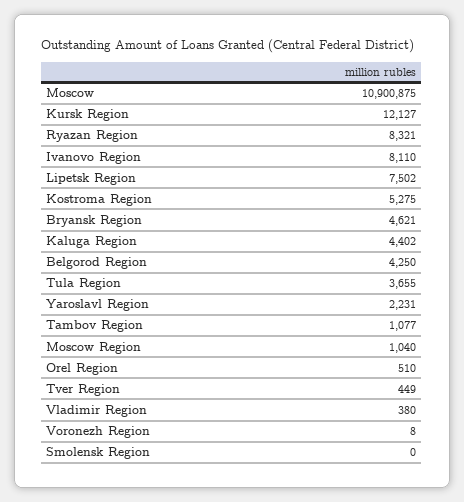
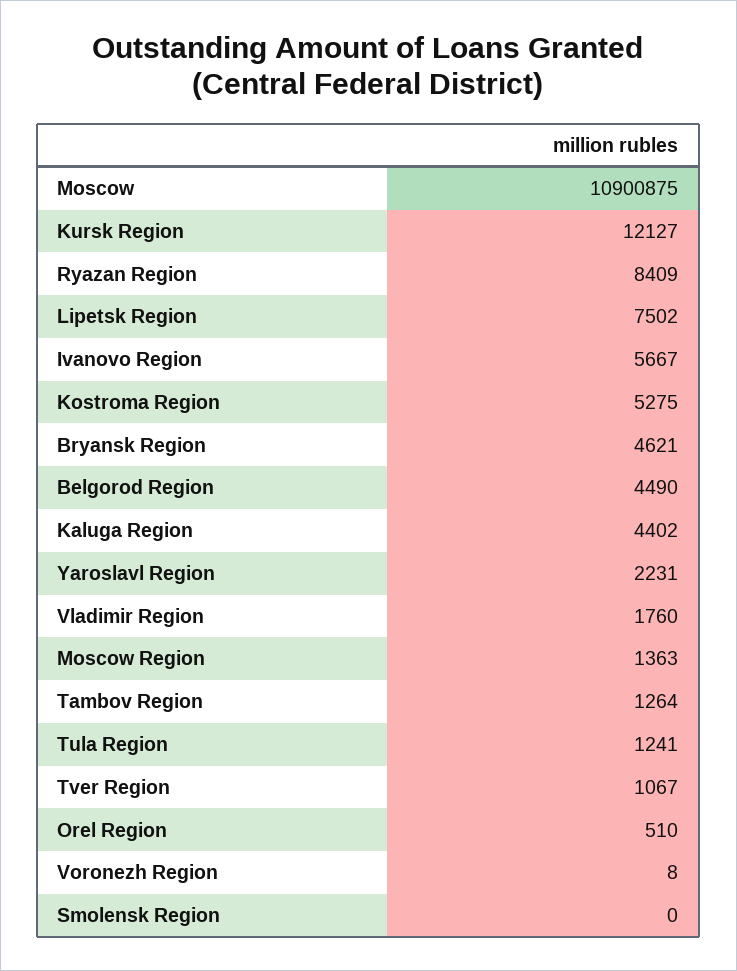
  {
    "Moscow": 10900875,
    "Kursk Region": 12127,
-   "Ryazan Region": 8321,
+   "Ryazan Region": 8409,
-   "Ivanovo Region": 8110,
+   "Ivanovo Region": 5667,
    "Lipetsk Region": 7502,
    "Kostroma Region": 5275,
    "Bryansk Region": 4621,
    "Kaluga Region": 4402,
-   "Belgorod Region": 4250,
+   "Belgorod Region": 4490,
-   "Tula Region": 3655,
+   "Tula Region": 1241,
    "Yaroslavl Region": 2231,
-   "Tambov Region": 1077,
+   "Tambov Region": 1264,
-   "Moscow Region": 1040,
+   "Moscow Region": 1363,
    "Orel Region": 510,
-   "Tver Region": 449,
+   "Tver Region": 1067,
-   "Vladimir Region": 380,
+   "Vladimir Region": 1760,
    "Voronezh Region": 8,
    "Smolensk Region": 0
  }

